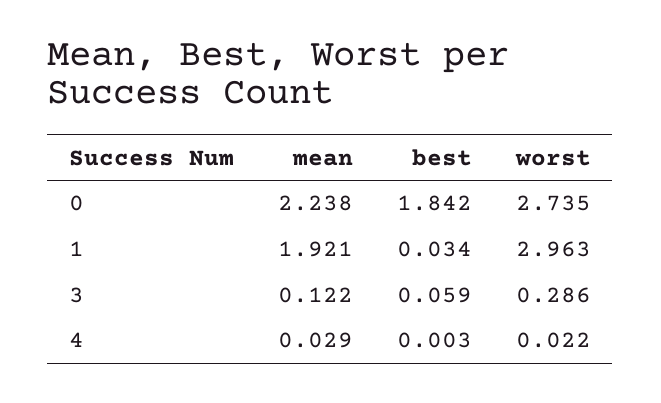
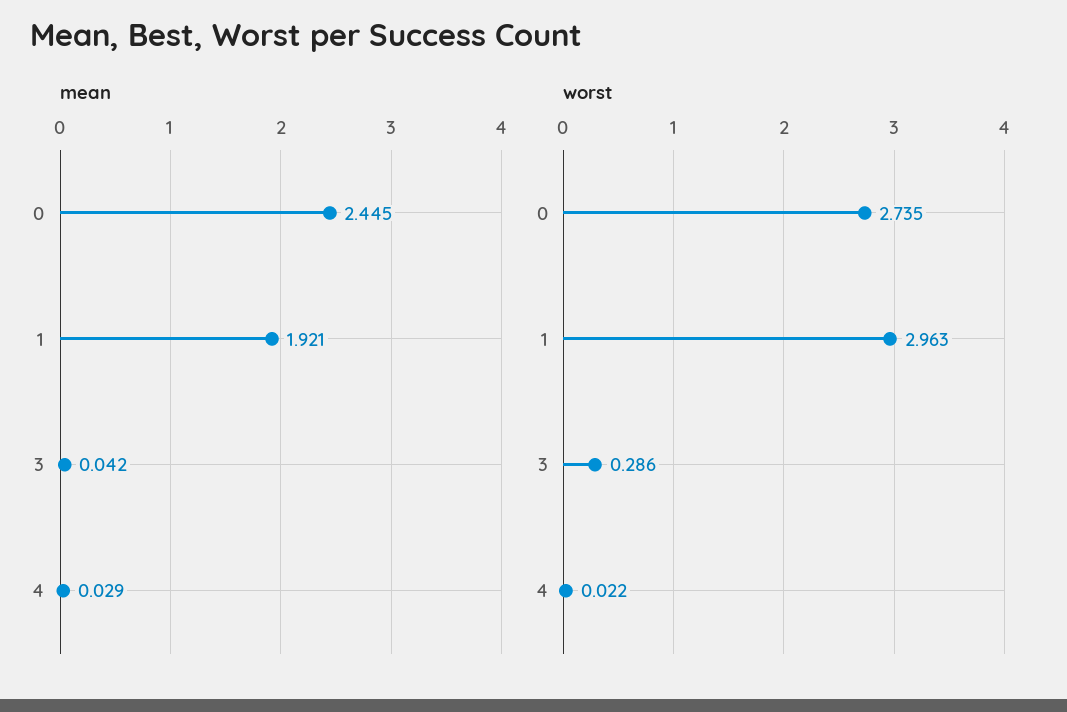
  {
    "mean": {
-     "0": 2.238,
+     "0": 2.445,
      "1": 1.921,
-     "3": 0.122,
+     "3": 0.042,
      "4": 0.029
    },
-   "best": {
-     "0": 1.842,
-     "1": 0.034,
-     "3": 0.059,
-     "4": 0.003
-   },
    "worst": {
      "0": 2.735,
      "1": 2.963,
      "3": 0.286,
      "4": 0.022
    }
  }

